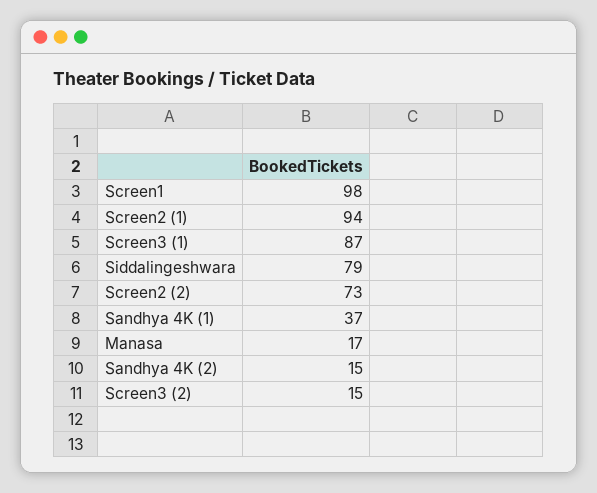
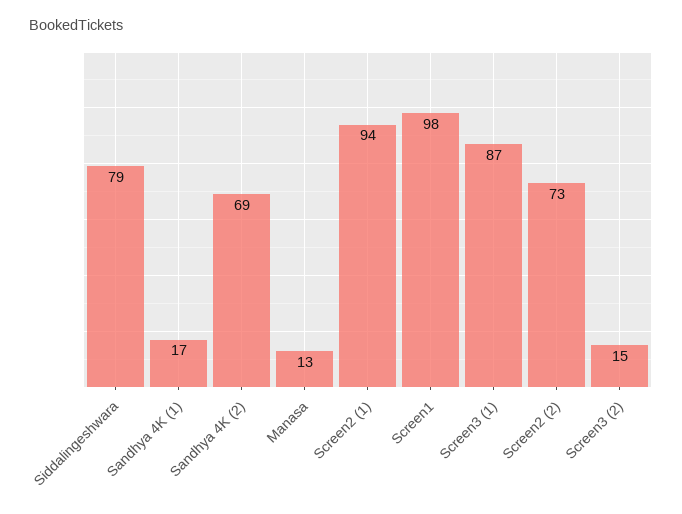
  {
    "Screen1": 98,
    "Screen2 (1)": 94,
    "Screen3 (1)": 87,
    "Siddalingeshwara": 79,
    "Screen2 (2)": 73,
-   "Sandhya 4K (1)": 37,
+   "Sandhya 4K (1)": 17,
-   "Manasa": 17,
+   "Manasa": 13,
-   "Sandhya 4K (2)": 15,
+   "Sandhya 4K (2)": 69,
    "Screen3 (2)": 15
  }

